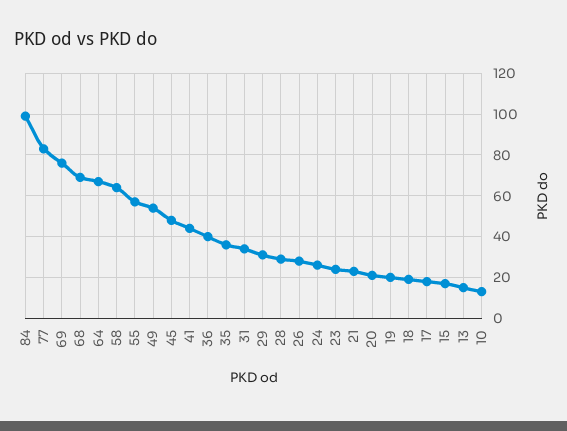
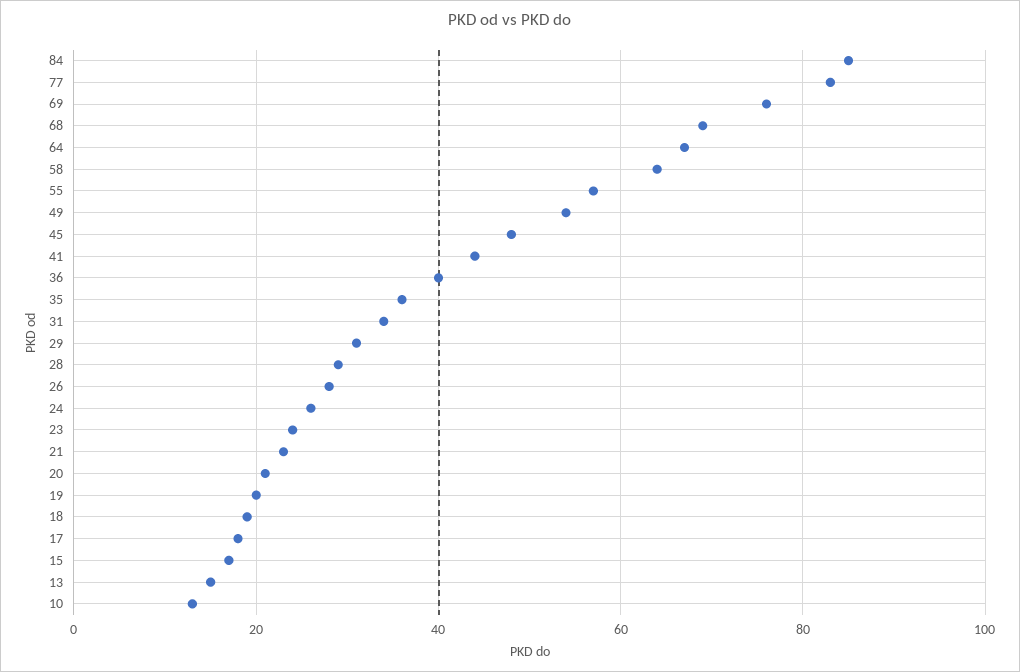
  {
-   "84": 100,
+   "84": 85,
    "77": 85,
    "69": 75,
    "68": 70,
    "64": 65,
    "58": 65,
    "55": 55,
    "49": 55,
    "45": 50,
    "41": 45,
    "36": 40,
    "35": 35,
    "31": 35,
    "29": 30,
    "28": 30,
    "26": 30,
    "24": 25,
    "23": 25,
    "21": 25,
    "20": 20,
    "19": 20,
    "18": 20,
    "17": 20,
    "15": 15,
    "13": 15,
    "10": 15
  }

